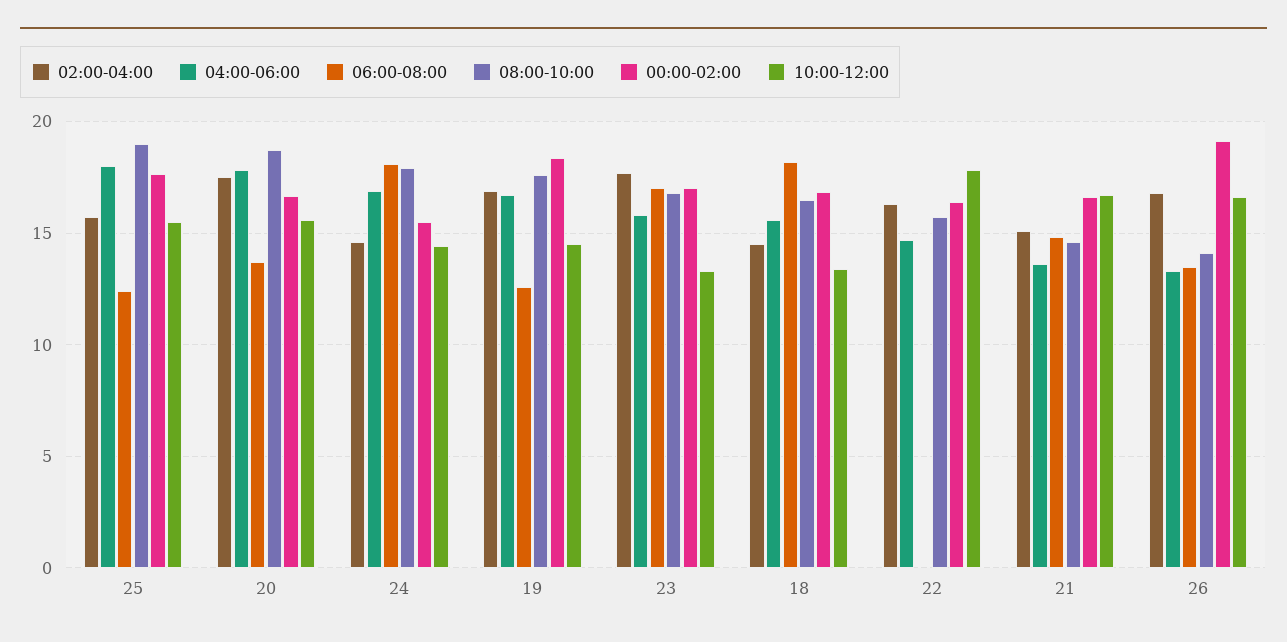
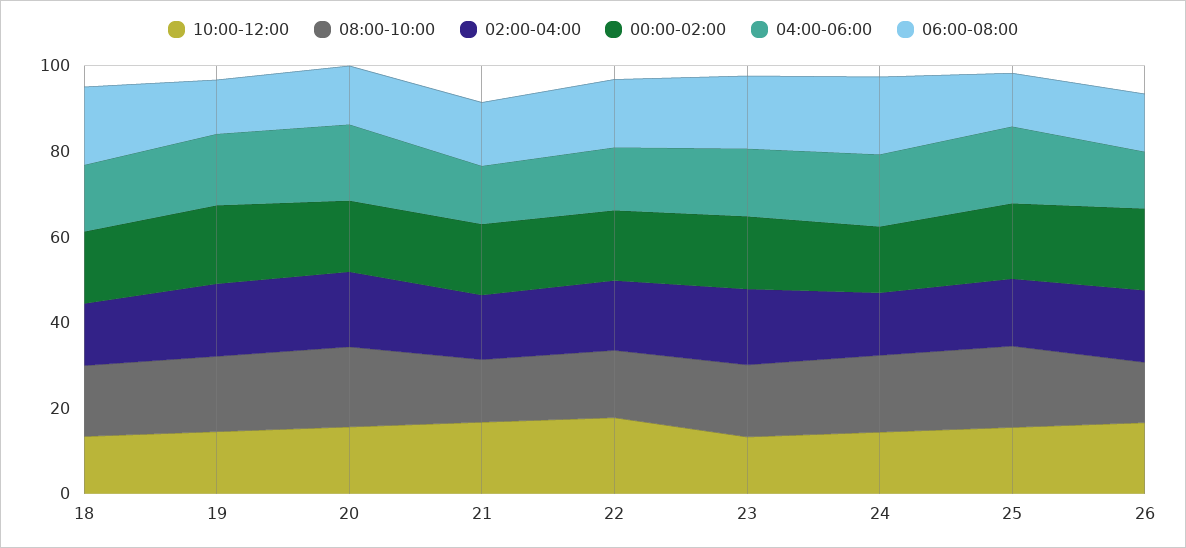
  {
    "02:00-04:00": {
      "25": 15.5,
      "20": 17.5,
      "24": 14.5,
      "19": 17,
      "23": 17.5,
      "18": 14.5,
      "22": 16.5,
      "21": 15,
      "26": 17
    },
    "04:00-06:00": {
      "25": 18,
      "20": 18,
      "24": 17,
      "19": 16.5,
      "23": 16,
      "18": 15.5,
      "22": 14.5,
      "21": 13.5,
      "26": 13.5
    },
    "06:00-08:00": {
      "25": 12.5,
      "20": 13.5,
      "24": 18,
      "19": 12.5,
      "23": 17,
      "18": 18,
-     "22": 0,
+     "22": 15,
      "21": 15,
      "26": 13.5
    },
    "08:00-10:00": {
      "25": 19,
      "20": 18.5,
      "24": 18,
      "19": 17.5,
      "23": 17,
      "18": 16.5,
      "22": 15.5,
      "21": 14.5,
      "26": 14
    },
    "00:00-02:00": {
      "25": 17.5,
      "20": 16.5,
      "24": 15.5,
      "19": 18.5,
      "23": 17,
      "18": 17,
      "22": 16.5,
      "21": 16.5,
      "26": 19
    },
    "10:00-12:00": {
      "25": 15.5,
      "20": 15.5,
      "24": 14.5,
      "19": 14.5,
      "23": 13.5,
      "18": 13.5,
      "22": 18,
      "21": 16.5,
      "26": 16.5
    }
  }

